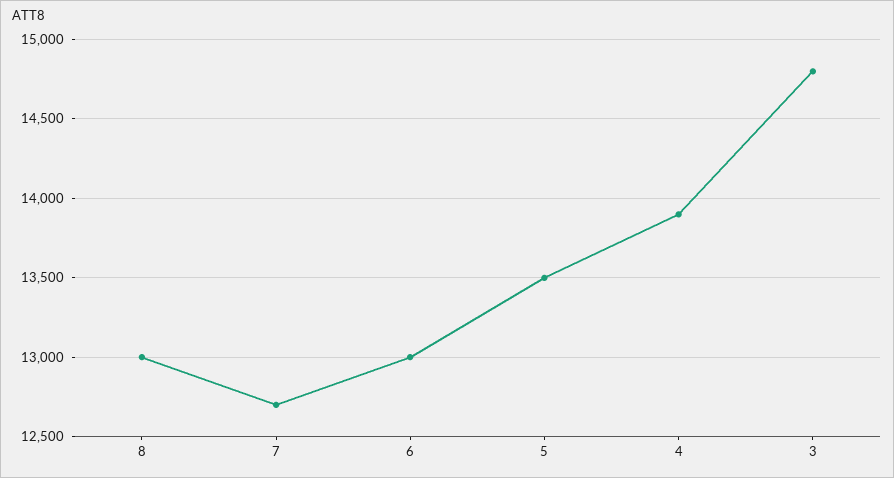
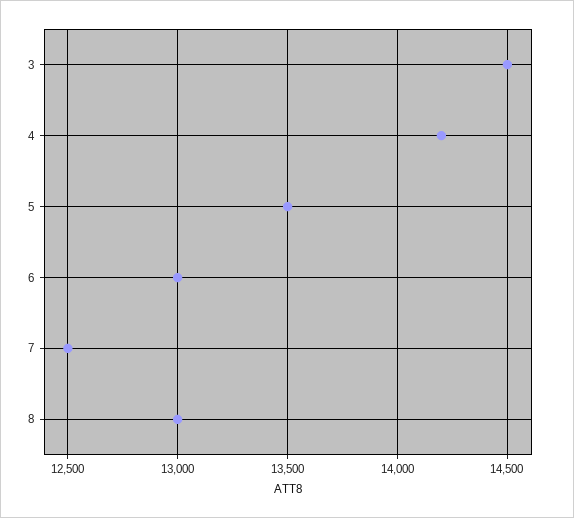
  {
    "8": 13000,
-   "7": 12700,
+   "7": 12500,
    "6": 13000,
    "5": 13500,
-   "4": 13900,
+   "4": 14200,
-   "3": 14800
+   "3": 14500
  }

